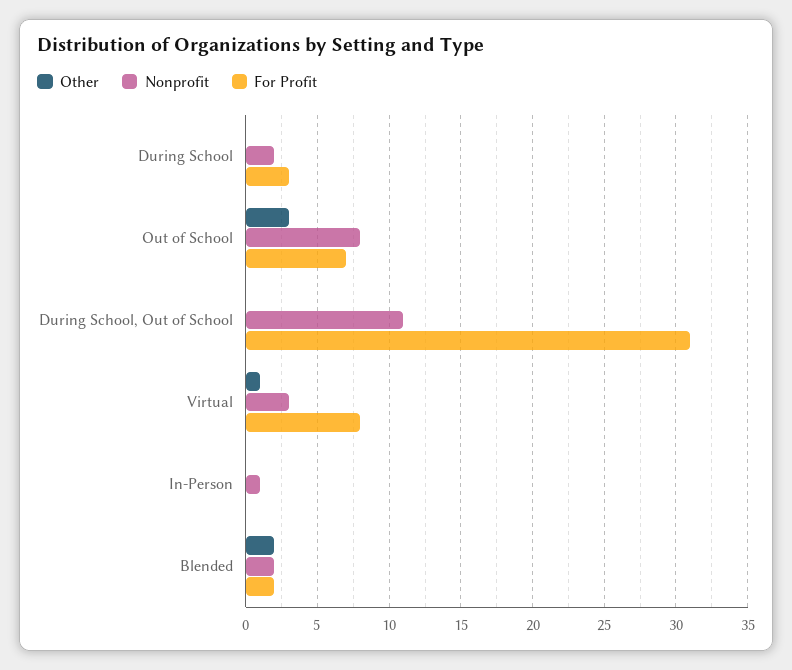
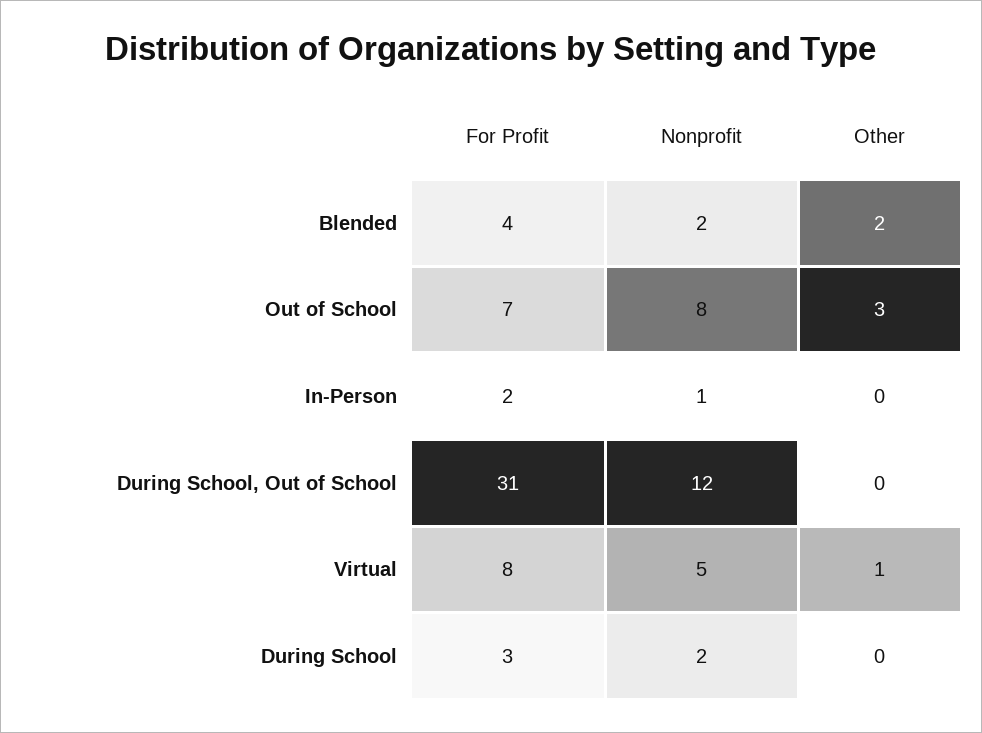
  {
    "Other": {
      "During School": 0,
      "Out of School": 3,
      "During School, Out of School": 0,
      "Virtual": 1,
      "In-Person": 0,
      "Blended": 2
    },
    "Nonprofit": {
      "During School": 2,
      "Out of School": 8,
-     "During School, Out of School": 11,
+     "During School, Out of School": 12,
-     "Virtual": 3,
+     "Virtual": 5,
      "In-Person": 1,
      "Blended": 2
    },
    "For Profit": {
      "During School": 3,
      "Out of School": 7,
      "During School, Out of School": 31,
      "Virtual": 8,
-     "In-Person": 0,
+     "In-Person": 2,
-     "Blended": 2
+     "Blended": 4
    }
  }

